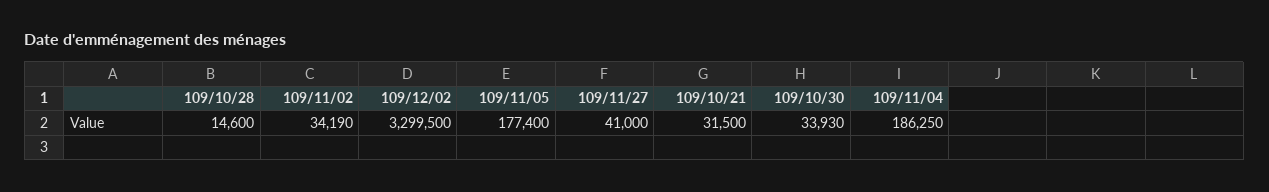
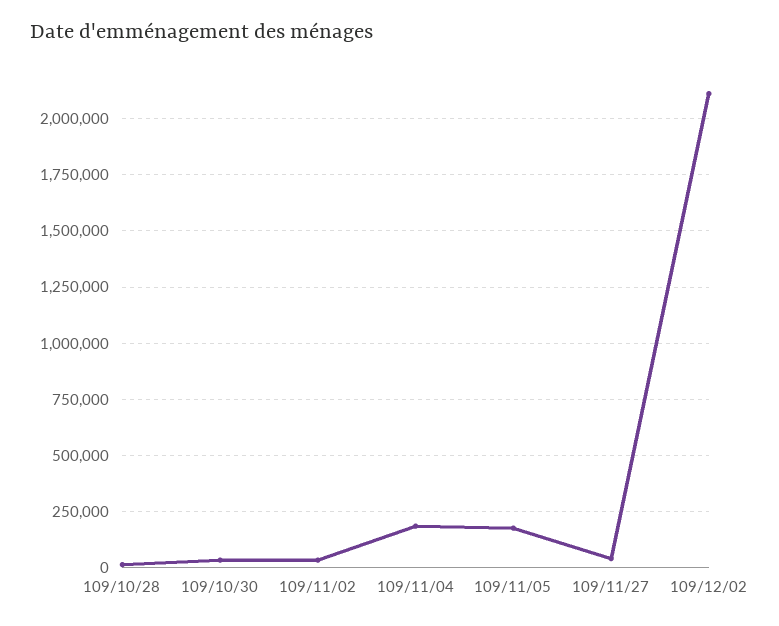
  {
    "109/10/28": 14600,
    "109/11/02": 34190,
-   "109/12/02": 3299500,
+   "109/12/02": 2100000,
    "109/11/05": 177400,
    "109/11/27": 41000,
-   "109/10/21": 31500,
    "109/10/30": 33930,
    "109/11/04": 186250
  }

